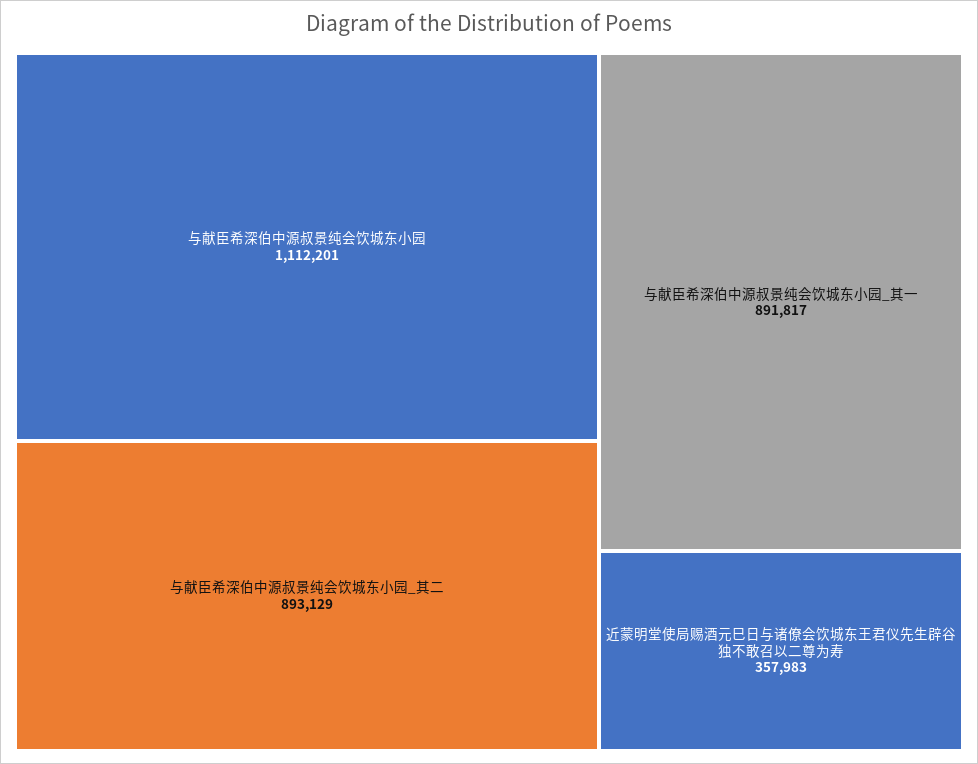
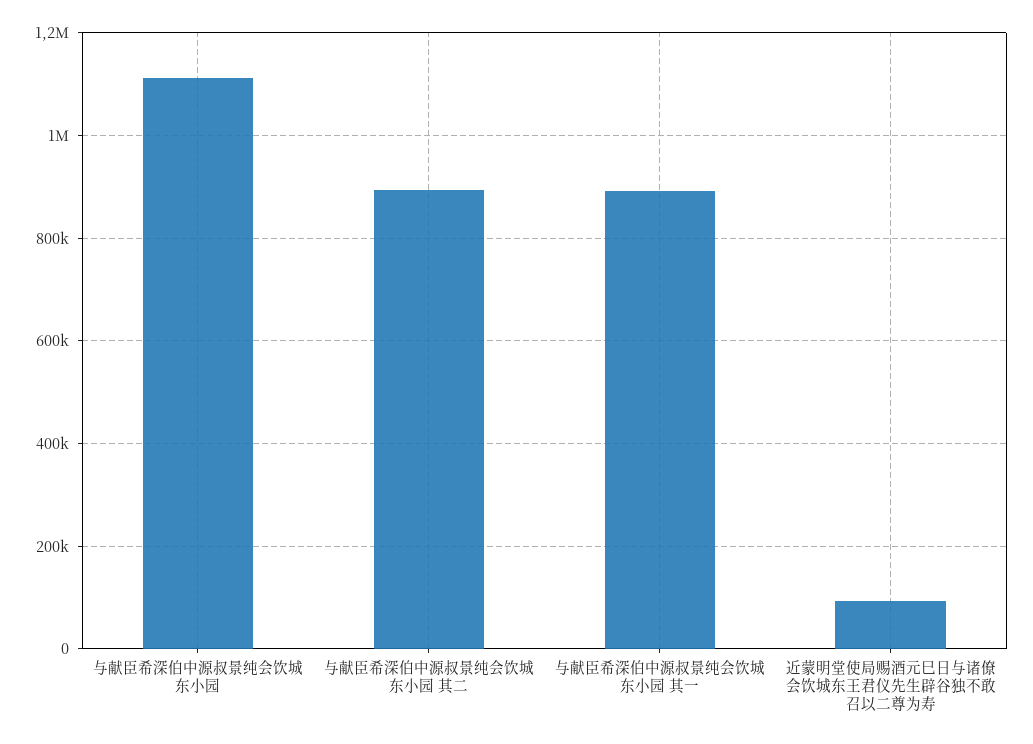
  {
    "与献臣希深伯中源叔景纯会饮城东小园": 1112201,
    "与献臣希深伯中源叔景纯会饮城东小园_其二": 893129,
    "与献臣希深伯中源叔景纯会饮城东小园_其一": 891817,
-   "近蒙明堂使局赐酒元巳日与诸僚会饮城东王君仪先生辟谷独不敢召以二尊为寿": 357983
+   "近蒙明堂使局赐酒元巳日与诸僚会饮城东王君仪先生辟谷独不敢召以二尊为寿": 100000
  }

